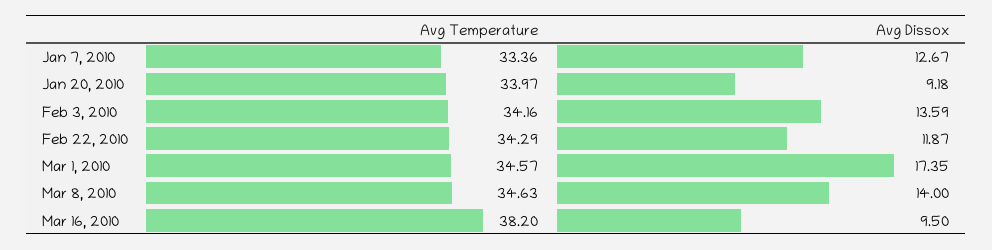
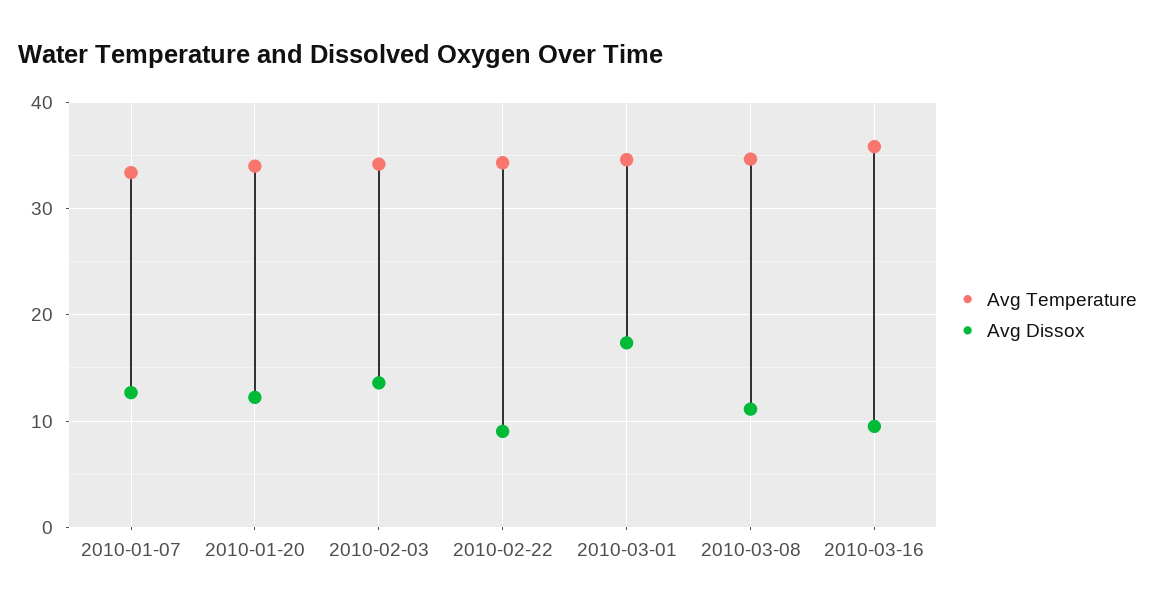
  {
    "Avg Temperature": {
      "Jan 7, 2010": 33.36,
      "Jan 20, 2010": 33.97,
      "Feb 3, 2010": 34.16,
      "Feb 22, 2010": 34.29,
      "Mar 1, 2010": 34.57,
      "Mar 8, 2010": 34.63,
-     "Mar 16, 2010": 38.2
+     "Mar 16, 2010": 36
    },
    "Avg Dissox": {
      "Jan 7, 2010": 12.67,
-     "Jan 20, 2010": 9.18,
+     "Jan 20, 2010": 12,
      "Feb 3, 2010": 13.59,
-     "Feb 22, 2010": 11.87,
+     "Feb 22, 2010": 9,
      "Mar 1, 2010": 17.35,
-     "Mar 8, 2010": 14,
+     "Mar 8, 2010": 11,
      "Mar 16, 2010": 9.5
    }
  }

